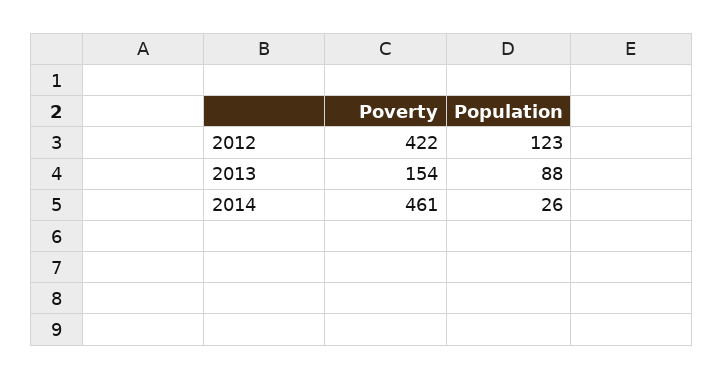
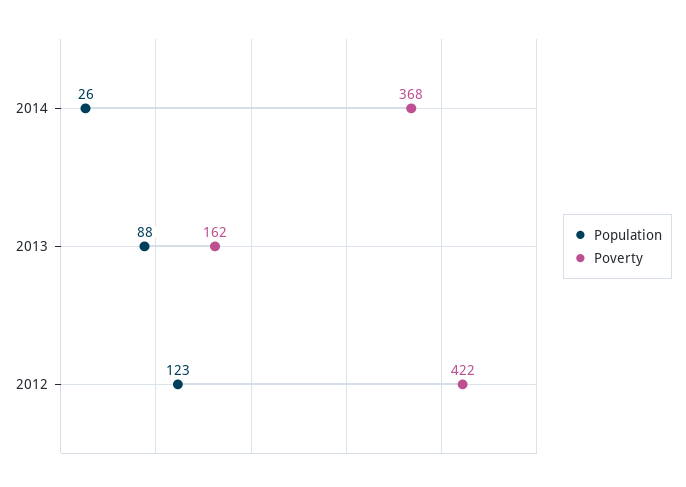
  {
    "Poverty": {
      "2012": 422,
-     "2013": 154,
+     "2013": 162,
-     "2014": 461
+     "2014": 368
    },
    "Population": {
      "2012": 123,
      "2013": 88,
      "2014": 26
    }
  }

